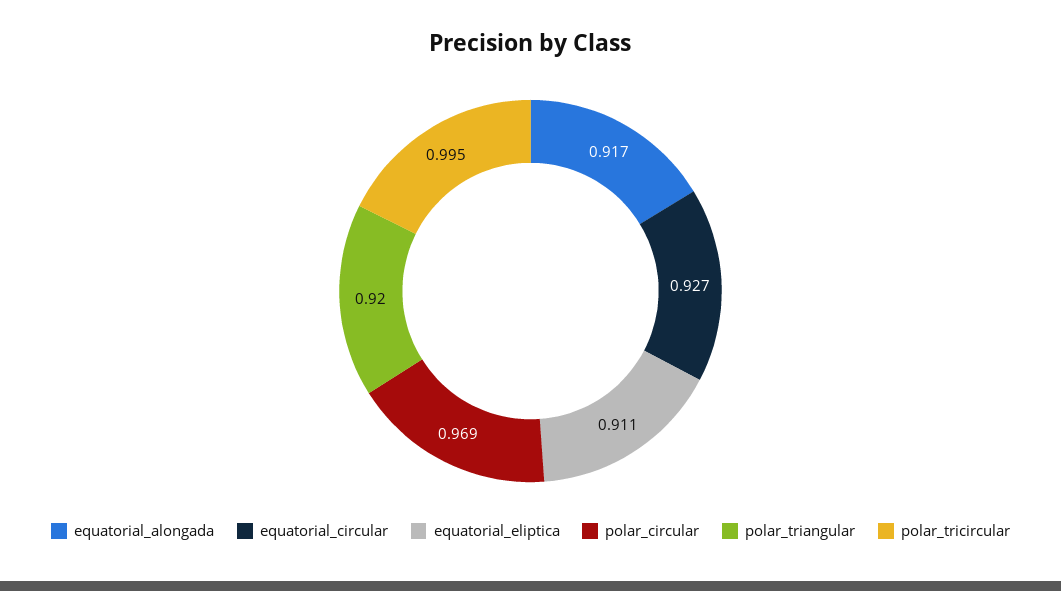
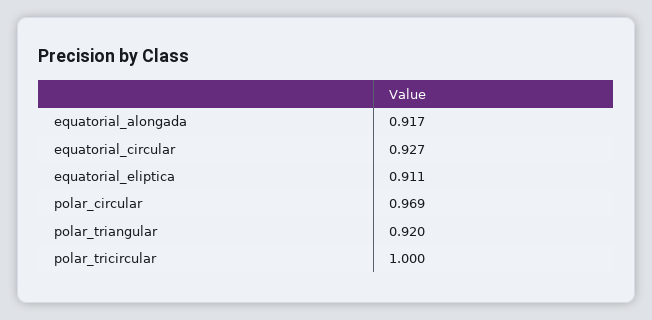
  {
    "equatorial_alongada": 0.917,
    "equatorial_circular": 0.927,
    "equatorial_eliptica": 0.911,
    "polar_circular": 0.969,
    "polar_triangular": 0.92,
-   "polar_tricircular": 0.995
+   "polar_tricircular": 1
  }

